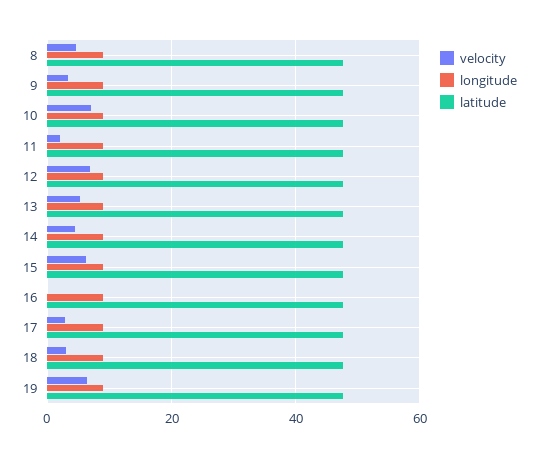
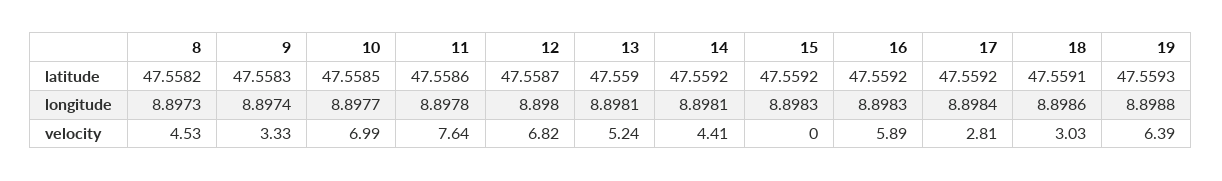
  {
    "velocity": {
      "8": 4.53,
      "9": 3.33,
      "10": 6.99,
-     "11": 2,
+     "11": 7.64,
      "12": 6.82,
      "13": 5.24,
      "14": 4.41,
-     "15": 6,
+     "15": 0,
-     "16": 0,
+     "16": 5.89,
      "17": 2.81,
      "18": 3.03,
      "19": 6.39
    },
    "longitude": {
      "8": 8.8973,
      "9": 8.8974,
      "10": 8.8977,
      "11": 8.8978,
      "12": 8.898,
      "13": 8.8981,
      "14": 8.8981,
      "15": 8.8983,
      "16": 8.8983,
      "17": 8.8984,
      "18": 8.8986,
      "19": 8.8988
    },
    "latitude": {
      "8": 47.5582,
      "9": 47.5583,
      "10": 47.5585,
      "11": 47.5586,
      "12": 47.5587,
      "13": 47.559,
      "14": 47.5592,
      "15": 47.5592,
      "16": 47.5592,
      "17": 47.5592,
      "18": 47.5591,
      "19": 47.5593
    }
  }

